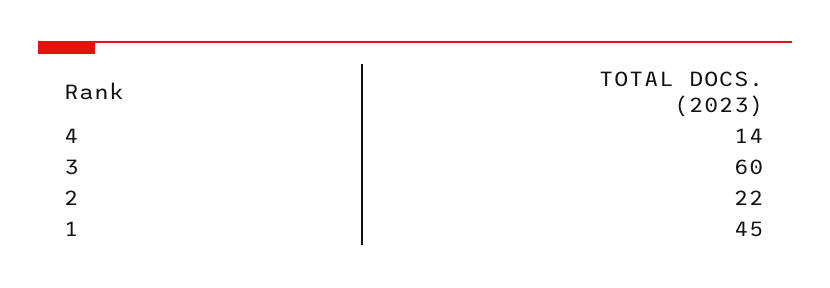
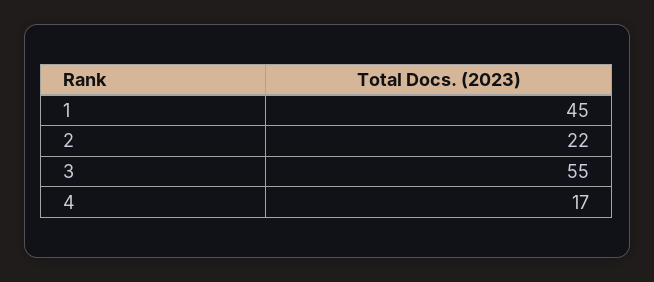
  {
-   "4": 14,
+   "4": 17,
-   "3": 60,
+   "3": 55,
    "2": 22,
    "1": 45
  }

